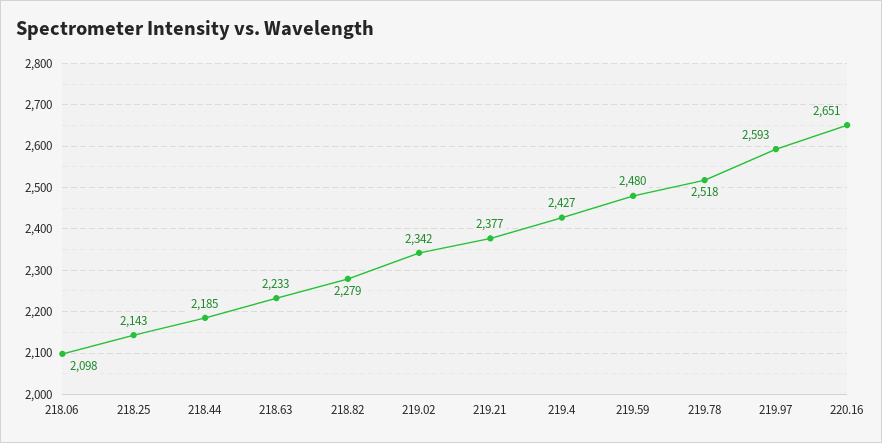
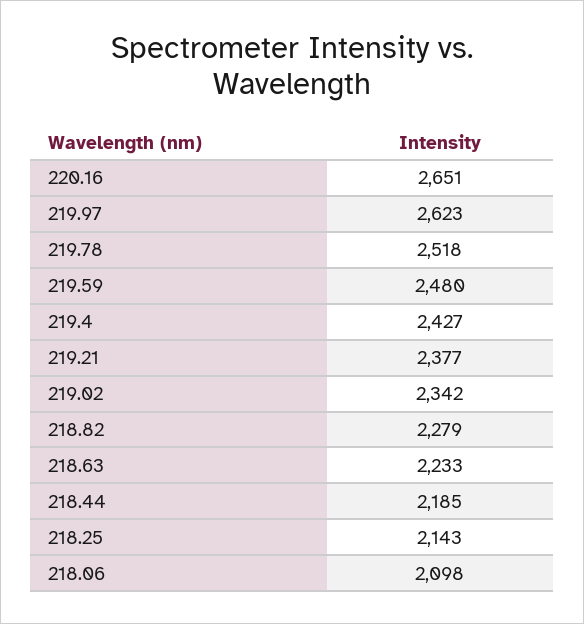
  {
    "218.06": 2098,
    "218.25": 2143,
    "218.44": 2185,
    "218.63": 2233,
    "218.82": 2279,
    "219.02": 2342,
    "219.21": 2377,
    "219.4": 2427,
    "219.59": 2480,
    "219.78": 2518,
-   "219.97": 2593,
+   "219.97": 2623,
    "220.16": 2651
  }

